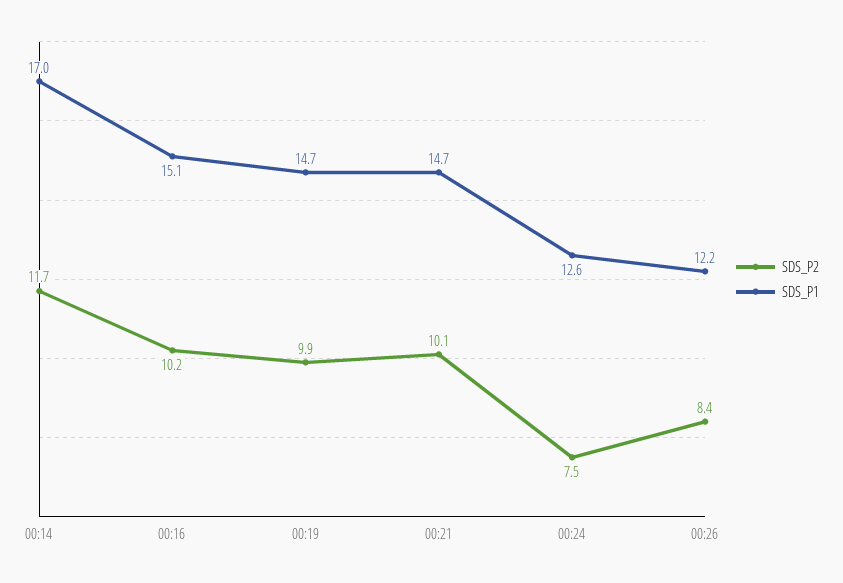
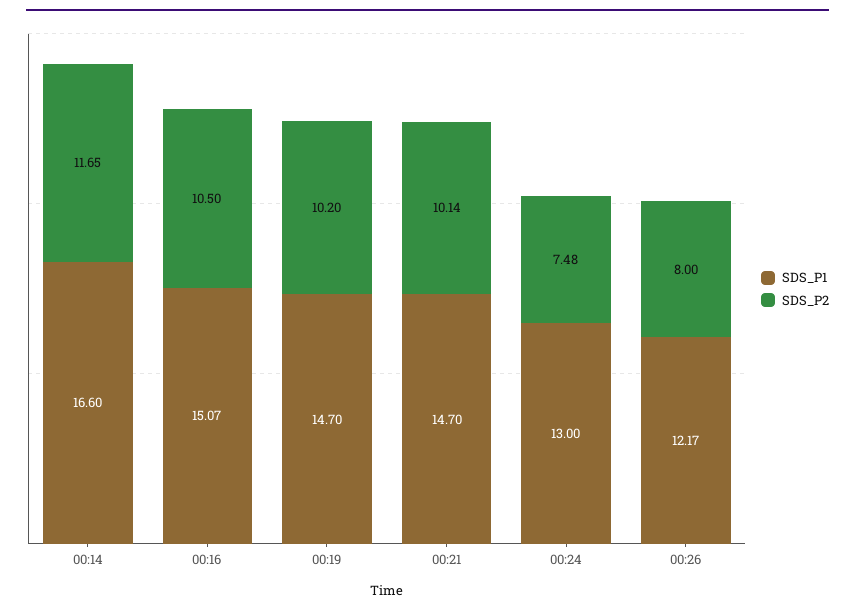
  {
    "SDS_P2": {
      "00:14": 11.65,
-     "00:16": 10.2,
+     "00:16": 10.5,
-     "00:19": 9.9,
+     "00:19": 10.2,
      "00:21": 10.14,
      "00:24": 7.48,
-     "00:26": 8.4
+     "00:26": 8
    },
    "SDS_P1": {
-     "00:14": 17,
+     "00:14": 16.6,
      "00:16": 15.07,
      "00:19": 14.7,
      "00:21": 14.7,
-     "00:24": 12.6,
+     "00:24": 13,
      "00:26": 12.17
    }
  }

